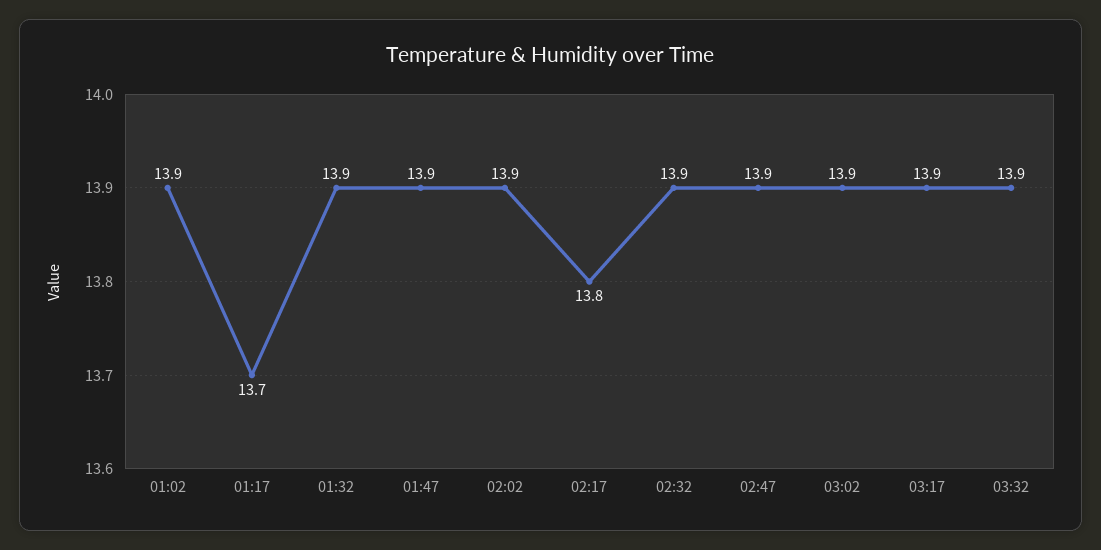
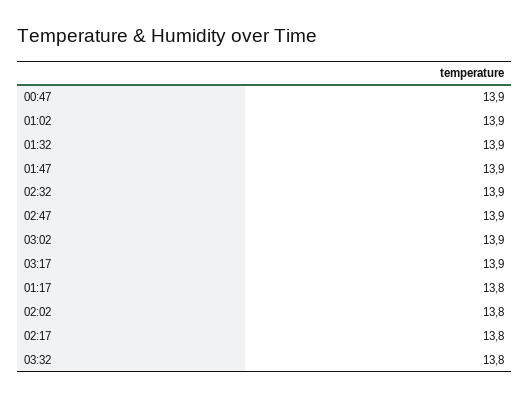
  {
    "01:02": 13.9,
-   "01:17": 13.7,
+   "01:17": 13.8,
    "01:32": 13.9,
    "01:47": 13.9,
-   "02:02": 13.9,
+   "02:02": 13.8,
    "02:17": 13.8,
    "02:32": 13.9,
    "02:47": 13.9,
    "03:02": 13.9,
    "03:17": 13.9,
-   "03:32": 13.9
+   "03:32": 13.8,
+   "00:47": 13.9
  }

